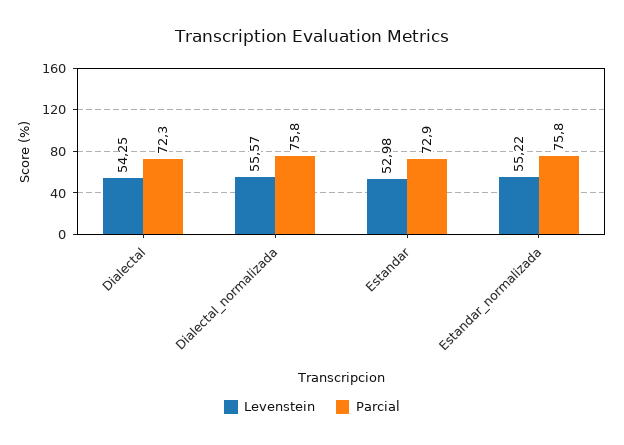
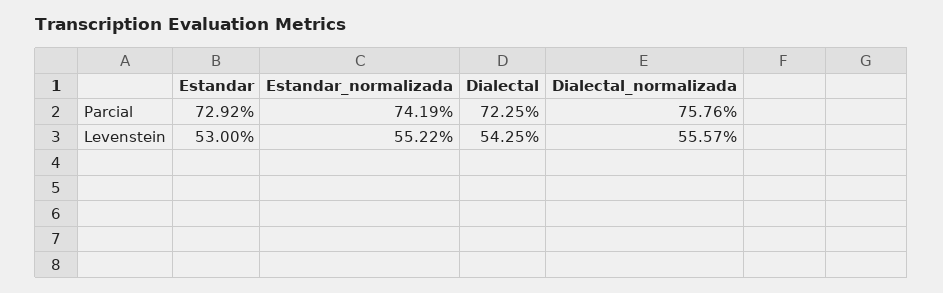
  {
    "Levenstein": {
      "Dialectal": 54.25,
      "Dialectal_normalizada": 55.57,
-     "Estandar": 52.98,
+     "Estandar": 53,
      "Estandar_normalizada": 55.22
    },
    "Parcial": {
      "Dialectal": 72.25,
      "Dialectal_normalizada": 75.76,
      "Estandar": 72.92,
-     "Estandar_normalizada": 75.8
+     "Estandar_normalizada": 74.19
    }
  }

